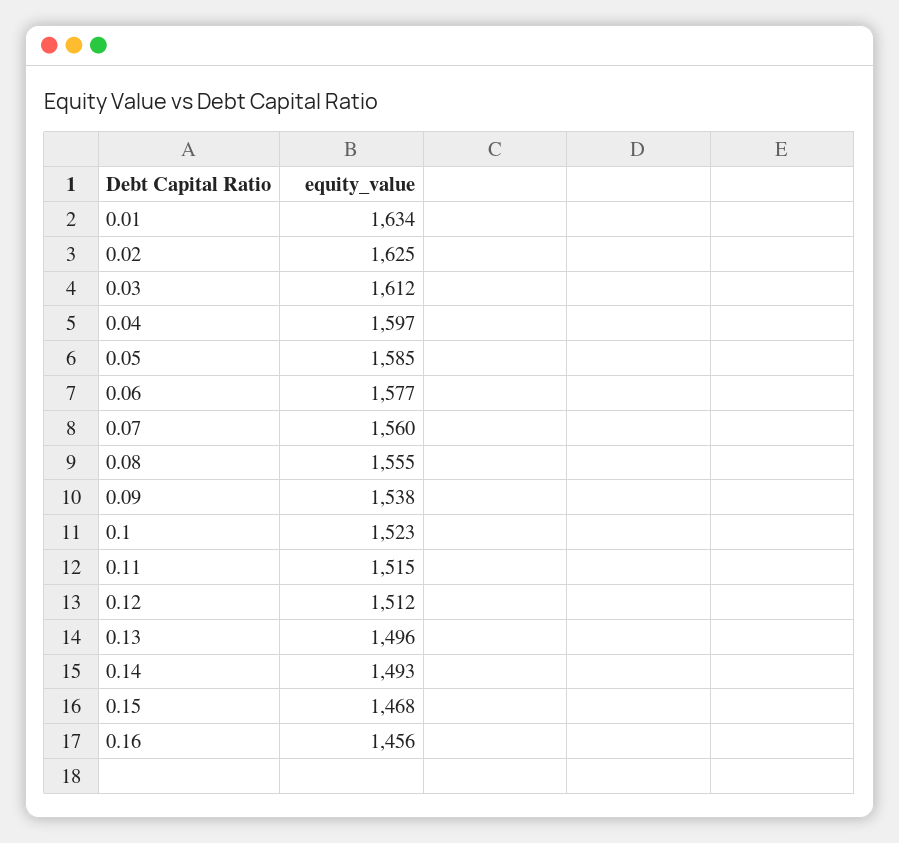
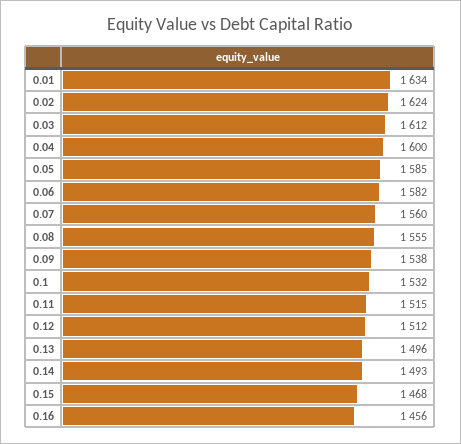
  {
    "0.01": 1634,
-   "0.02": 1625,
+   "0.02": 1624,
    "0.03": 1612,
-   "0.04": 1597,
+   "0.04": 1600,
    "0.05": 1585,
-   "0.06": 1577,
+   "0.06": 1582,
    "0.07": 1560,
    "0.08": 1555,
    "0.09": 1538,
-   "0.1": 1523,
+   "0.1": 1532,
    "0.11": 1515,
    "0.12": 1512,
    "0.13": 1496,
    "0.14": 1493,
    "0.15": 1468,
    "0.16": 1456
  }

